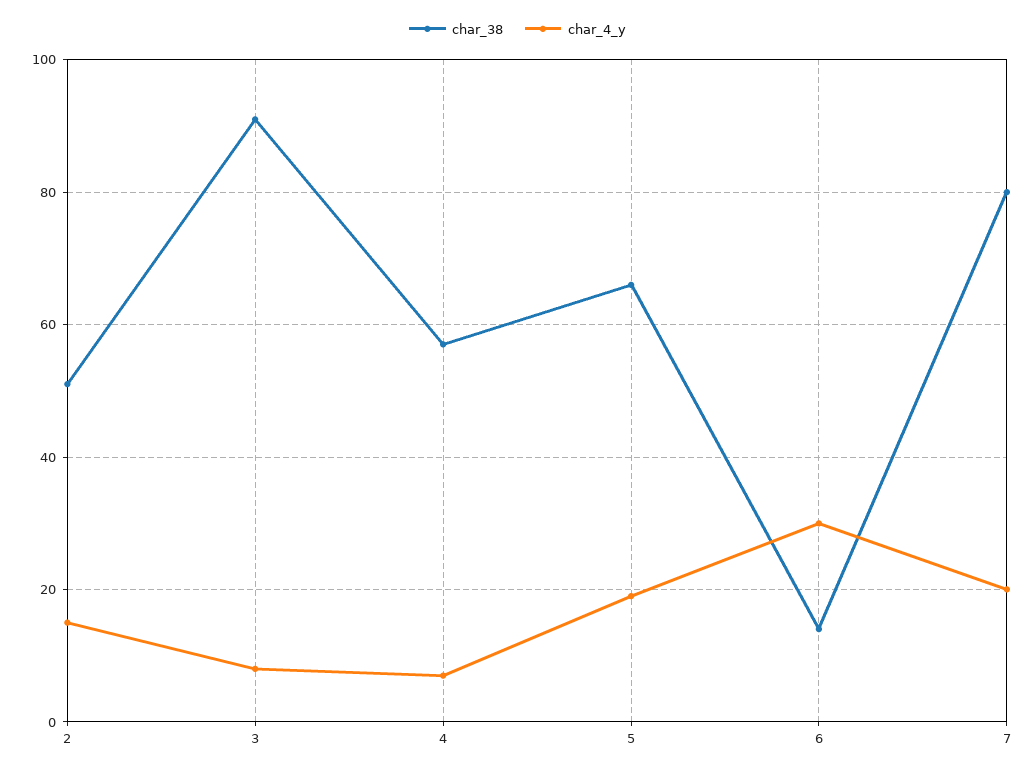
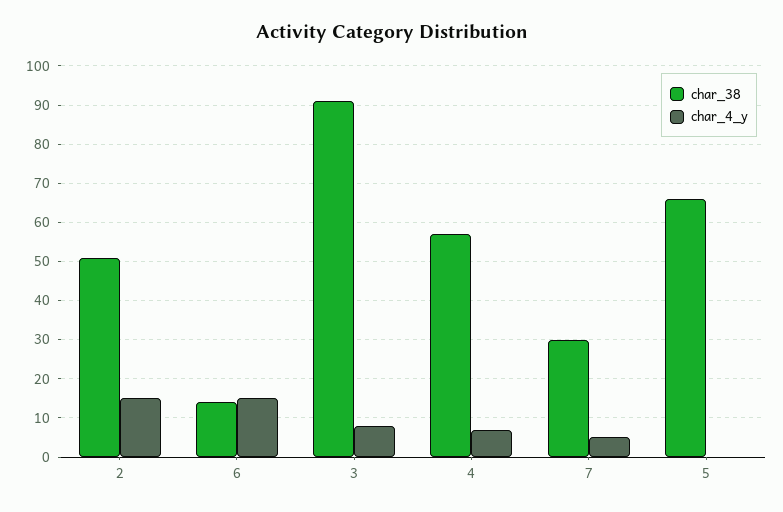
  {
    "char_38": {
      "2": 50,
      "3": 90,
      "4": 55,
      "5": 65,
      "6": 15,
-     "7": 80
+     "7": 30
    },
    "char_4_y": {
      "2": 15,
      "3": 10,
      "4": 5,
-     "5": 20,
+     "5": 0,
-     "6": 30,
+     "6": 15,
-     "7": 20
+     "7": 5
    }
  }

